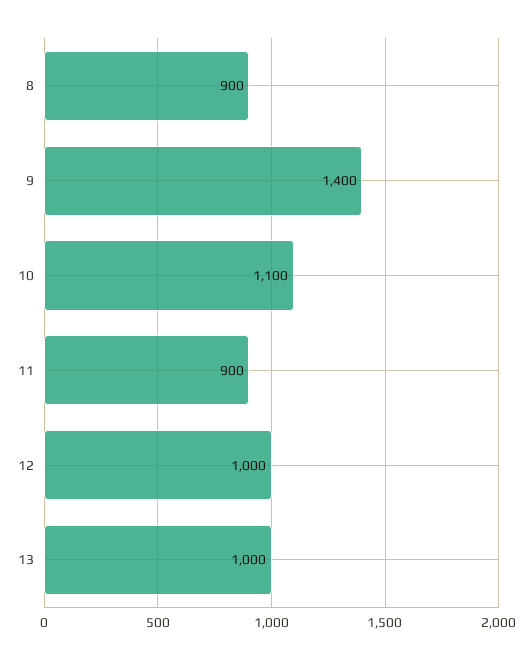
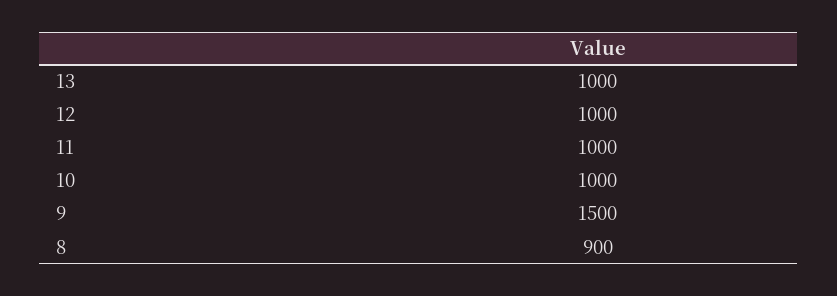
  {
    "8": 900,
-   "9": 1400,
+   "9": 1500,
-   "10": 1100,
+   "10": 1000,
-   "11": 900,
+   "11": 1000,
    "12": 1000,
    "13": 1000
  }

